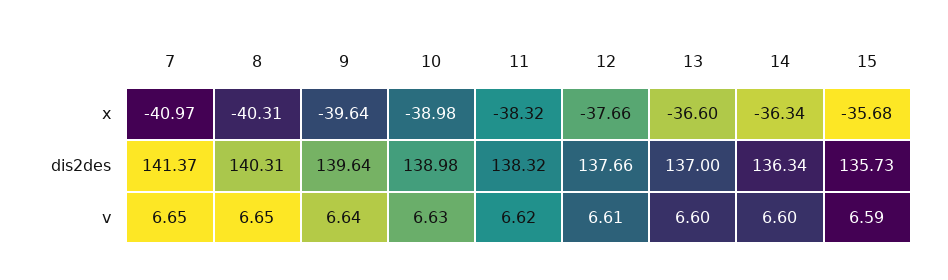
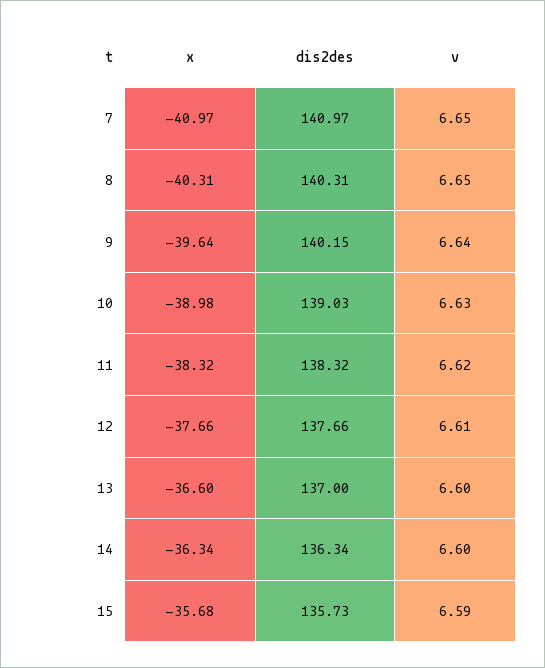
  {
    "7": {
      "x": -40.97,
-     "dis2des": 141.37,
+     "dis2des": 140.97,
      "v": 6.65
    },
    "8": {
      "x": -40.31,
      "dis2des": 140.31,
      "v": 6.65
    },
    "9": {
      "x": -39.64,
-     "dis2des": 139.64,
+     "dis2des": 140.15,
      "v": 6.64
    },
    "10": {
      "x": -38.98,
-     "dis2des": 138.98,
+     "dis2des": 139.03,
      "v": 6.63
    },
    "11": {
      "x": -38.32,
      "dis2des": 138.32,
      "v": 6.62
    },
    "12": {
      "x": -37.66,
      "dis2des": 137.66,
      "v": 6.61
    },
    "13": {
      "x": -36.6,
      "dis2des": 137,
      "v": 6.6
    },
    "14": {
      "x": -36.34,
      "dis2des": 136.34,
      "v": 6.6
    },
    "15": {
      "x": -35.68,
      "dis2des": 135.73,
      "v": 6.59
    }
  }

